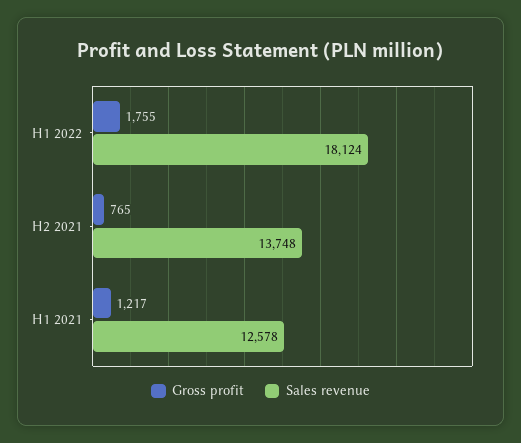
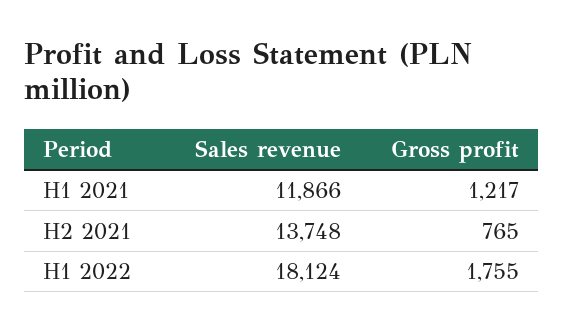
  {
    "Gross profit": {
      "H1 2022": 1755,
      "H2 2021": 765,
      "H1 2021": 1217
    },
    "Sales revenue": {
      "H1 2022": 18124,
      "H2 2021": 13748,
-     "H1 2021": 12578
+     "H1 2021": 11866
    }
  }

